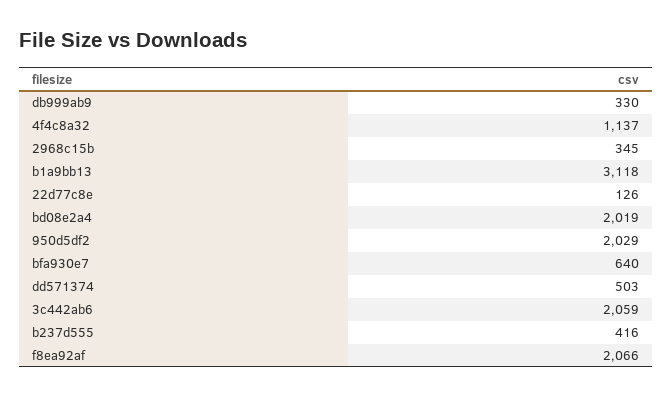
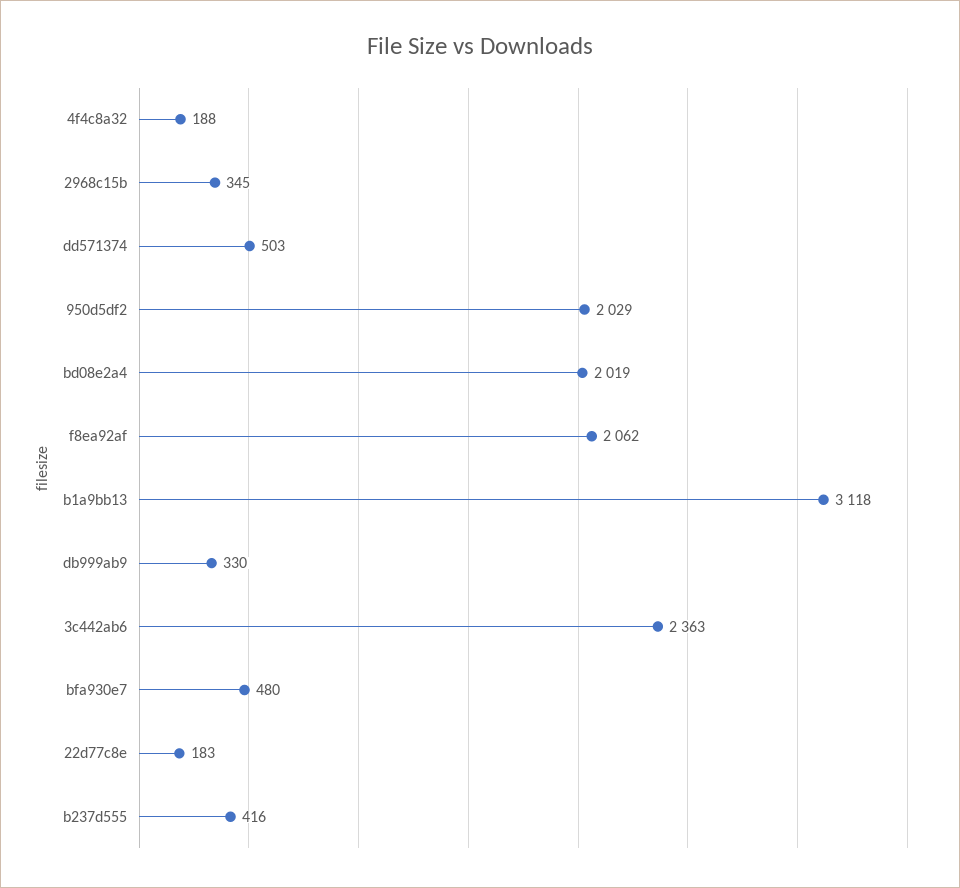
  {
    "db999ab9": 330,
-   "4f4c8a32": 1137,
+   "4f4c8a32": 188,
    "2968c15b": 345,
    "b1a9bb13": 3118,
-   "22d77c8e": 126,
+   "22d77c8e": 183,
    "bd08e2a4": 2019,
    "950d5df2": 2029,
-   "bfa930e7": 640,
+   "bfa930e7": 480,
    "dd571374": 503,
-   "3c442ab6": 2059,
+   "3c442ab6": 2363,
    "b237d555": 416,
-   "f8ea92af": 2066
+   "f8ea92af": 2062
  }

